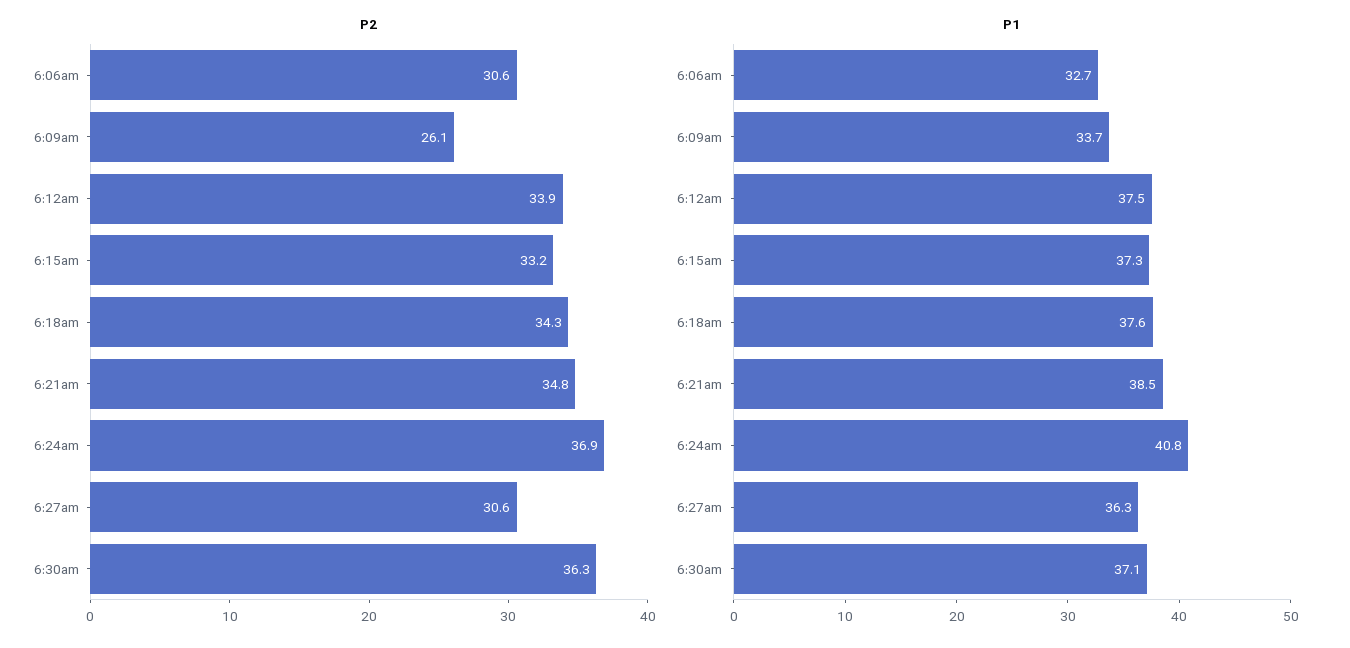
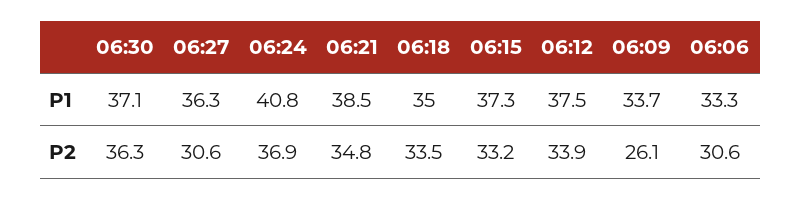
  {
    "P2": {
      "6:06am": 30.6,
      "6:09am": 26.1,
      "6:12am": 33.9,
      "6:15am": 33.2,
-     "6:18am": 34.3,
+     "6:18am": 33.5,
      "6:21am": 34.8,
      "6:24am": 36.9,
      "6:27am": 30.6,
      "6:30am": 36.3
    },
    "P1": {
-     "6:06am": 32.7,
+     "6:06am": 33.3,
      "6:09am": 33.7,
      "6:12am": 37.5,
      "6:15am": 37.3,
-     "6:18am": 37.6,
+     "6:18am": 35,
      "6:21am": 38.5,
      "6:24am": 40.8,
      "6:27am": 36.3,
      "6:30am": 37.1
    }
  }

